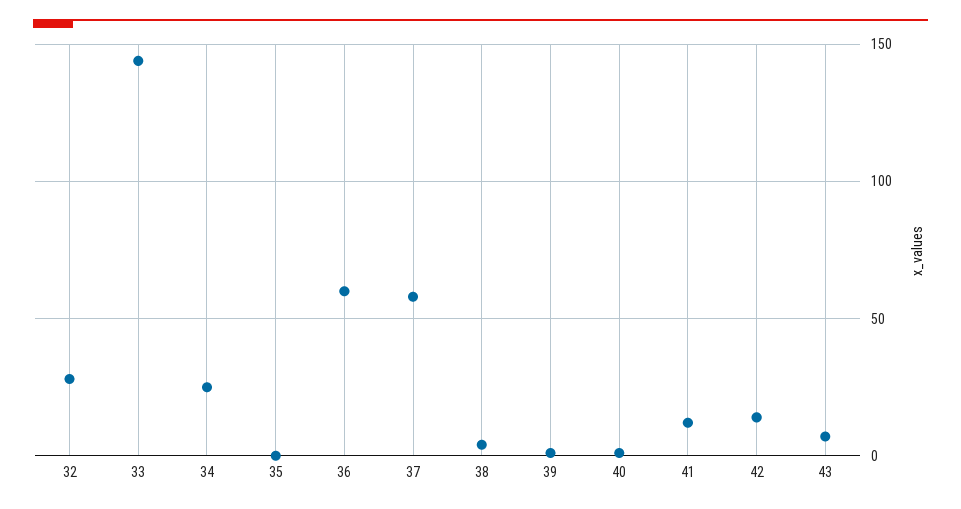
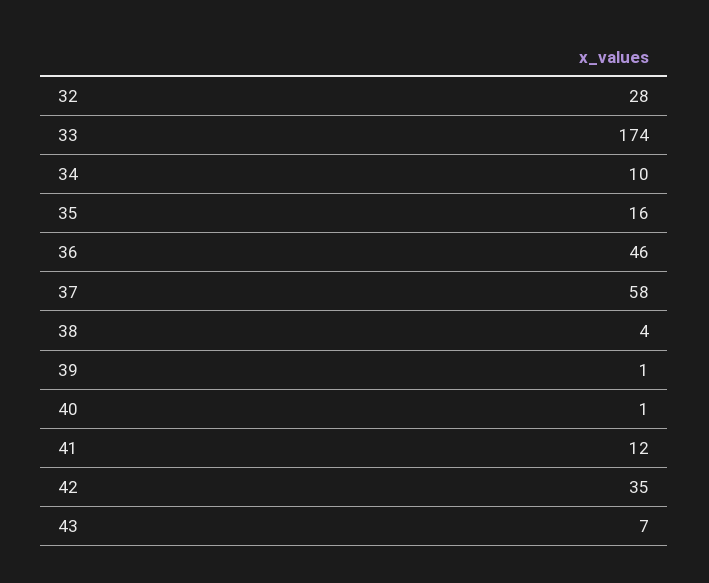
  {
    "32": 28,
-   "33": 145,
+   "33": 174,
-   "34": 25,
+   "34": 10,
-   "35": 0,
+   "35": 16,
-   "36": 60,
+   "36": 46,
    "37": 58,
    "38": 4,
    "39": 1,
    "40": 1,
    "41": 12,
-   "42": 15,
+   "42": 35,
    "43": 7
  }

